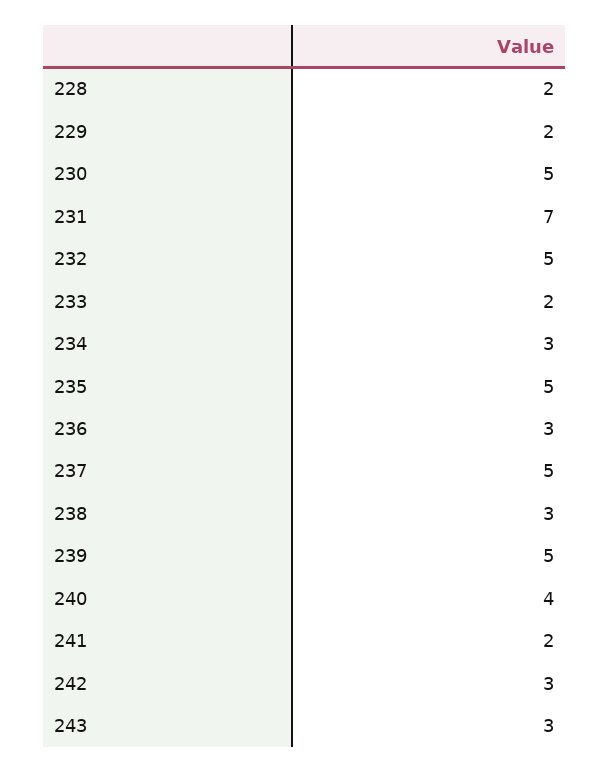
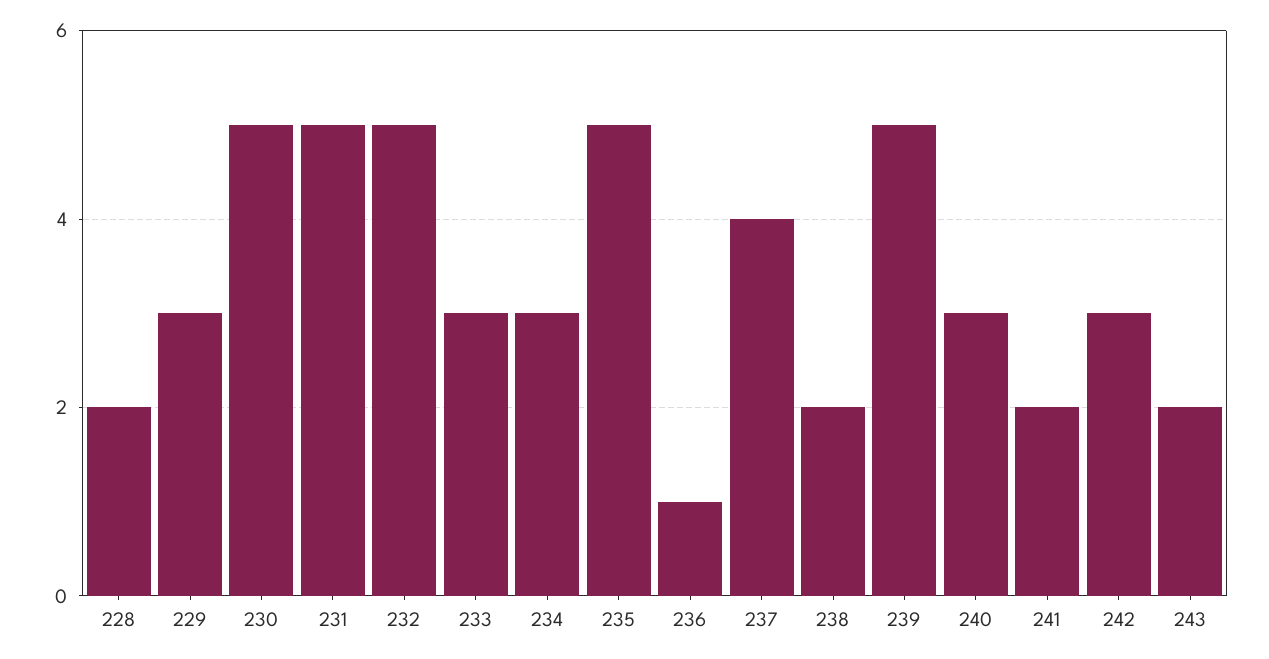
  {
    "228": 2,
-   "229": 2,
+   "229": 3,
    "230": 5,
-   "231": 7,
+   "231": 5,
    "232": 5,
-   "233": 2,
+   "233": 3,
    "234": 3,
    "235": 5,
-   "236": 3,
+   "236": 1,
-   "237": 5,
+   "237": 4,
-   "238": 3,
+   "238": 2,
    "239": 5,
-   "240": 4,
+   "240": 3,
    "241": 2,
    "242": 3,
-   "243": 3
+   "243": 2
  }

